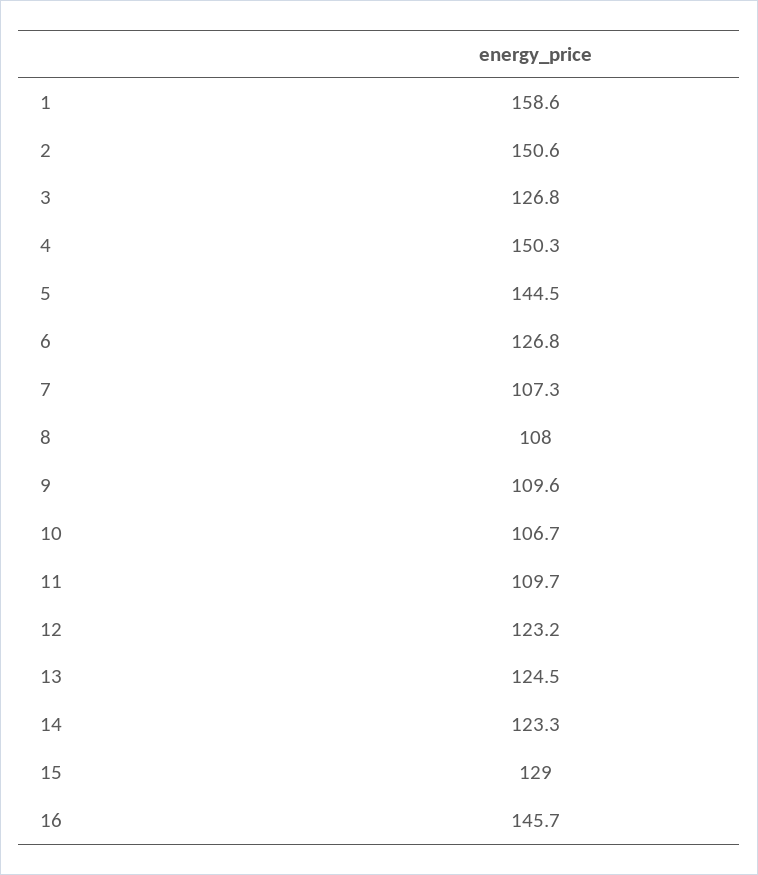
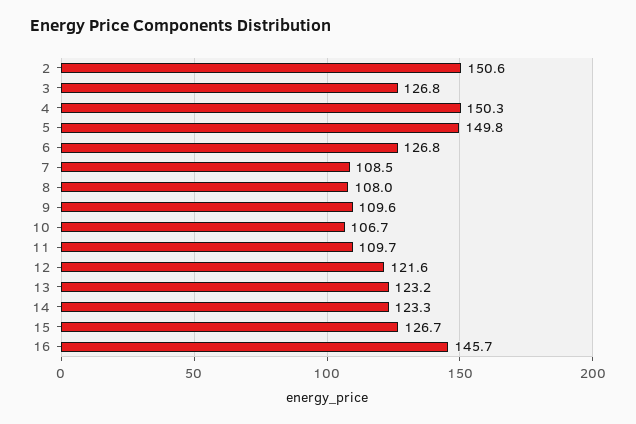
  {
-   "1": 158.6,
    "2": 150.6,
    "3": 126.8,
    "4": 150.3,
-   "5": 144.5,
+   "5": 149.8,
    "6": 126.8,
-   "7": 107.3,
+   "7": 108.5,
    "8": 108,
    "9": 109.6,
    "10": 106.7,
    "11": 109.7,
-   "12": 123.2,
+   "12": 121.6,
-   "13": 124.5,
+   "13": 123.2,
    "14": 123.3,
-   "15": 129,
+   "15": 126.7,
    "16": 145.7
  }

